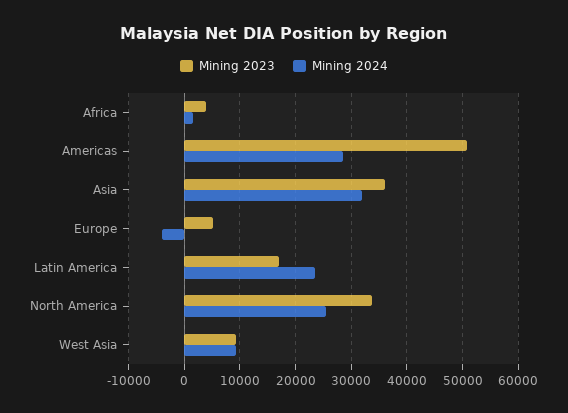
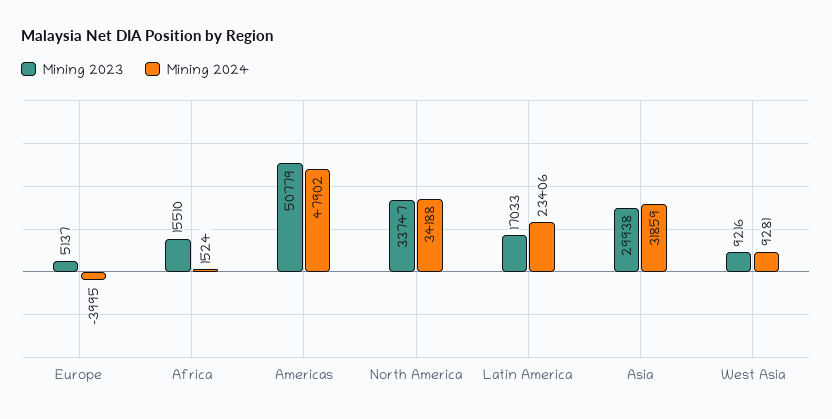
  {
    "Mining 2023": {
-     "Africa": 4000,
+     "Africa": 15510,
      "Americas": 50779,
-     "Asia": 36000,
+     "Asia": 29938,
      "Europe": 5137,
      "Latin America": 17033,
      "North America": 33747,
      "West Asia": 9216
    },
    "Mining 2024": {
      "Africa": 1524,
-     "Americas": 28000,
+     "Americas": 47902,
      "Asia": 31859,
      "Europe": -3995,
      "Latin America": 23406,
-     "North America": 26000,
+     "North America": 34188,
      "West Asia": 9281
    }
  }

